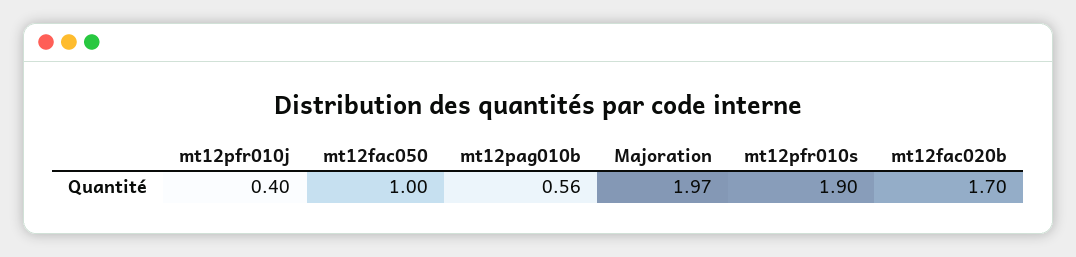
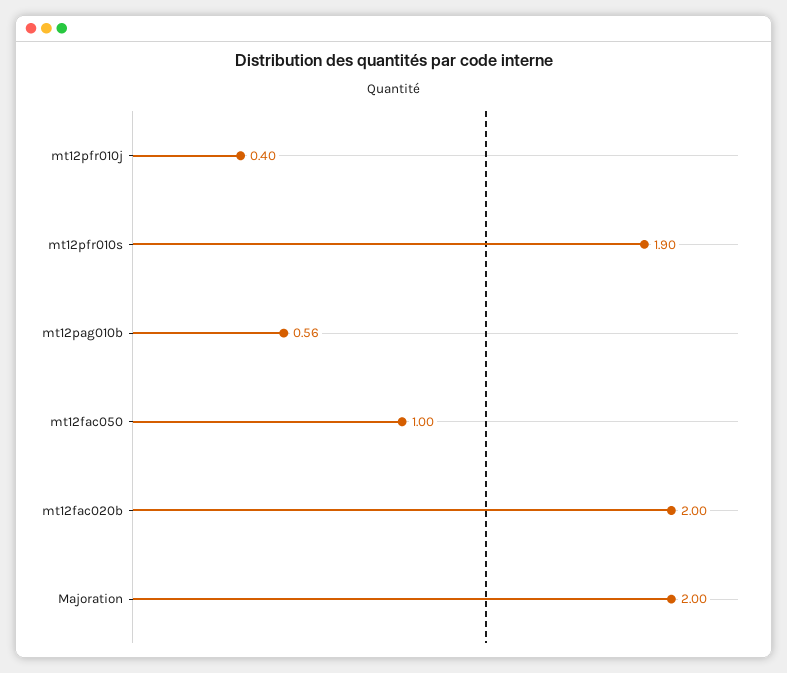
  {
    "mt12pfr010j": 0.4,
    "mt12fac050": 1,
    "mt12pag010b": 0.56,
-   "Majoration": 1.97,
+   "Majoration": 2,
    "mt12pfr010s": 1.9,
-   "mt12fac020b": 1.7
+   "mt12fac020b": 2
  }

